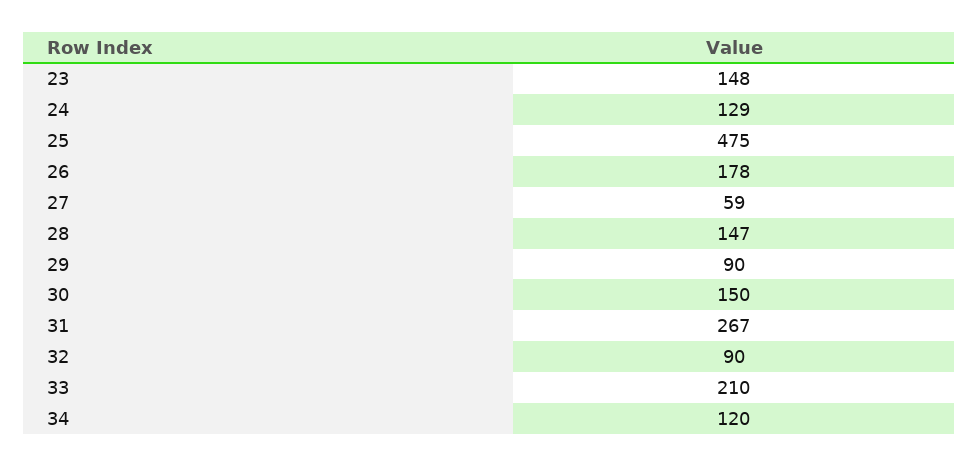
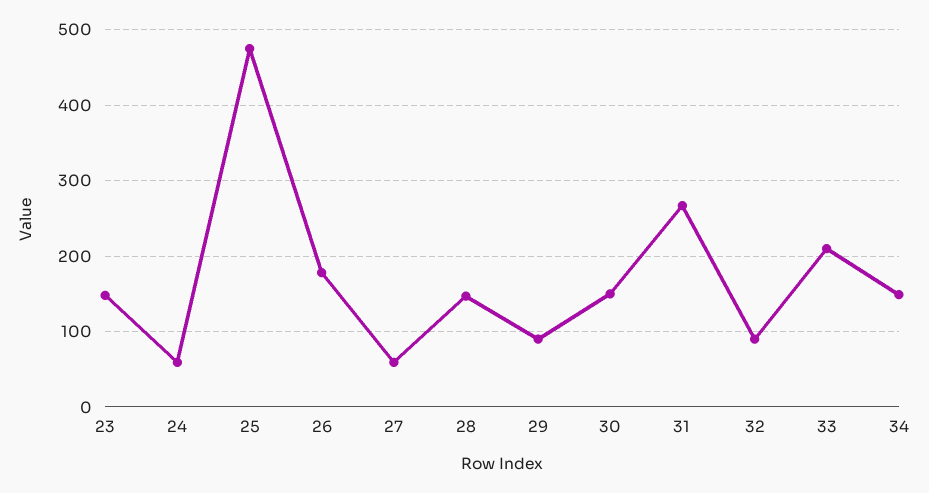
  {
    "23": 148,
-   "24": 129,
+   "24": 60,
    "25": 475,
    "26": 178,
    "27": 59,
    "28": 147,
    "29": 90,
    "30": 150,
    "31": 267,
    "32": 90,
    "33": 210,
-   "34": 120
+   "34": 150
  }

